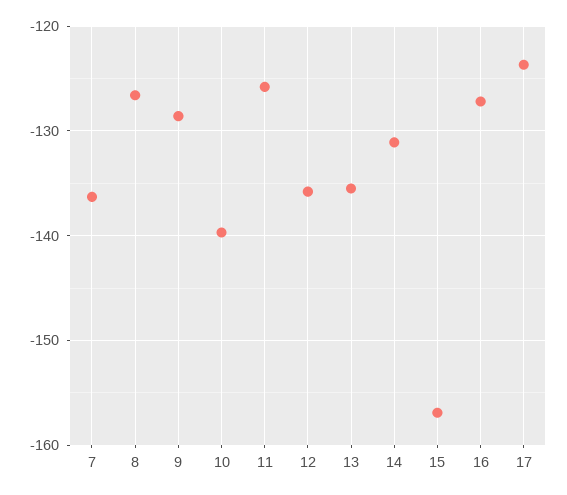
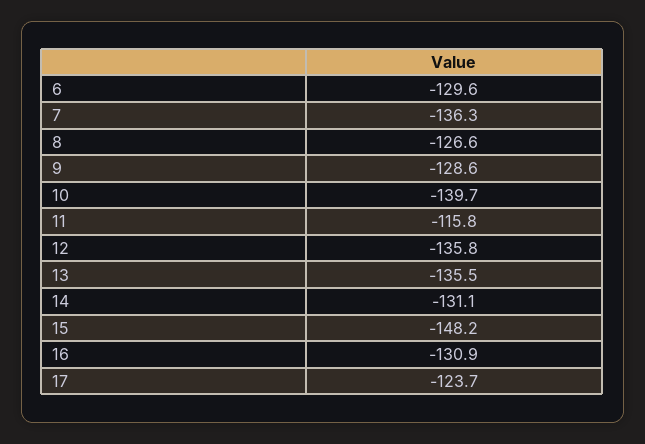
  {
    "7": -136.3,
    "8": -126.6,
    "9": -128.6,
    "10": -139.7,
-   "11": -126,
+   "11": -115.8,
    "12": -135.8,
    "13": -135.5,
    "14": -131.1,
-   "15": -157,
+   "15": -148.2,
-   "16": -127,
+   "16": -130.9,
-   "17": -123.7
+   "17": -123.7,
+   "6": -129.6
  }

